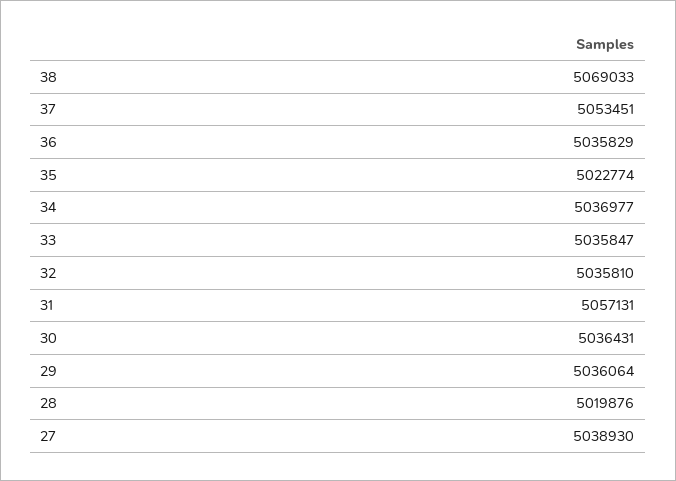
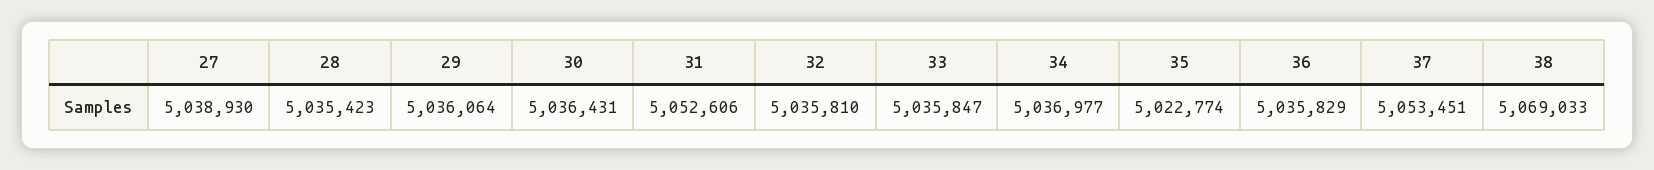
  {
    "38": 5069033,
    "37": 5053451,
    "36": 5035829,
    "35": 5022774,
    "34": 5036977,
    "33": 5035847,
    "32": 5035810,
-   "31": 5057131,
+   "31": 5052606,
    "30": 5036431,
    "29": 5036064,
-   "28": 5019876,
+   "28": 5035423,
    "27": 5038930
  }

